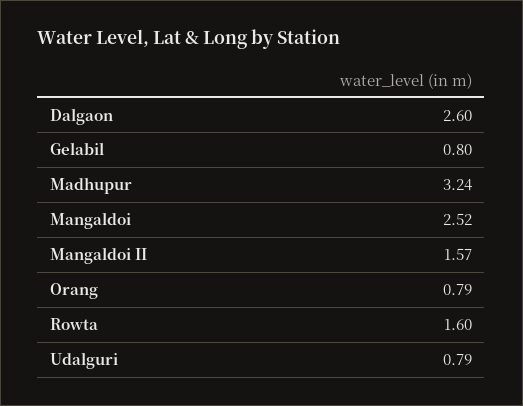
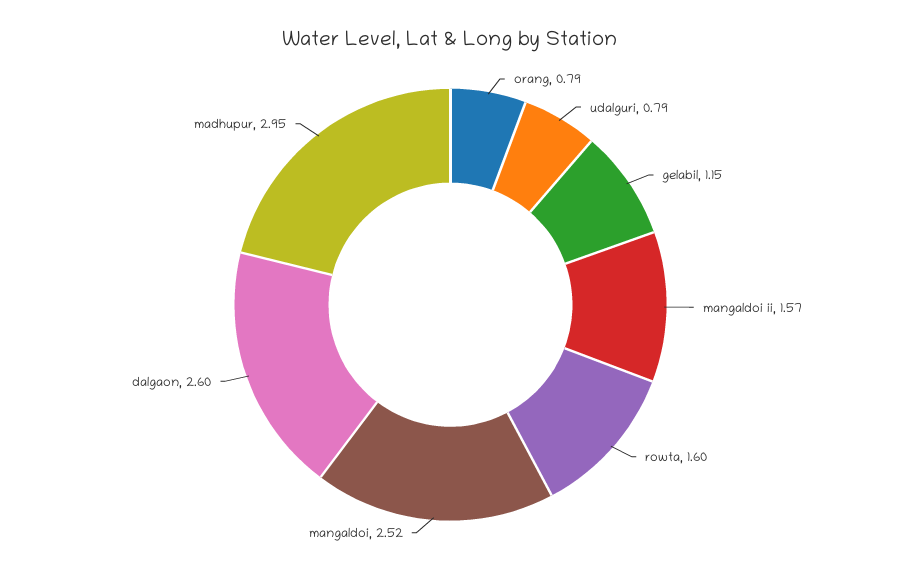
  {
    "Dalgaon": 2.6,
-   "Gelabil": 0.8,
+   "Gelabil": 1.15,
-   "Madhupur": 3.24,
+   "Madhupur": 2.95,
    "Mangaldoi": 2.52,
    "Mangaldoi II": 1.57,
    "Orang": 0.79,
    "Rowta": 1.6,
    "Udalguri": 0.79
  }

